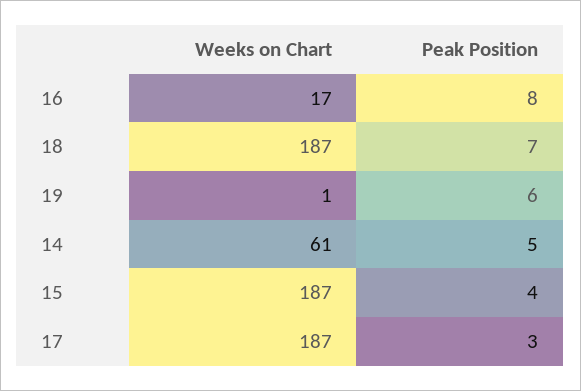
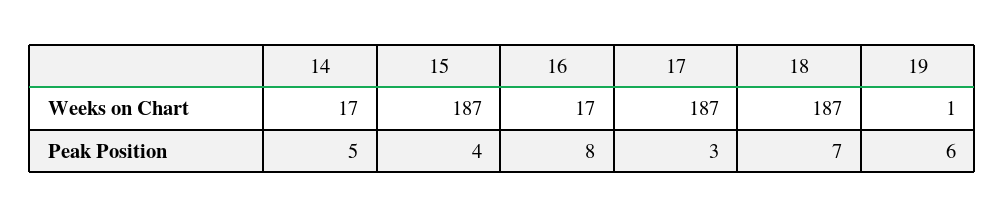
  {
    "Weeks on Chart": {
      "16": 17,
      "18": 187,
      "19": 1,
-     "14": 61,
+     "14": 17,
      "15": 187,
      "17": 187
    },
    "Peak Position": {
      "16": 8,
      "18": 7,
      "19": 6,
      "14": 5,
      "15": 4,
      "17": 3
    }
  }

